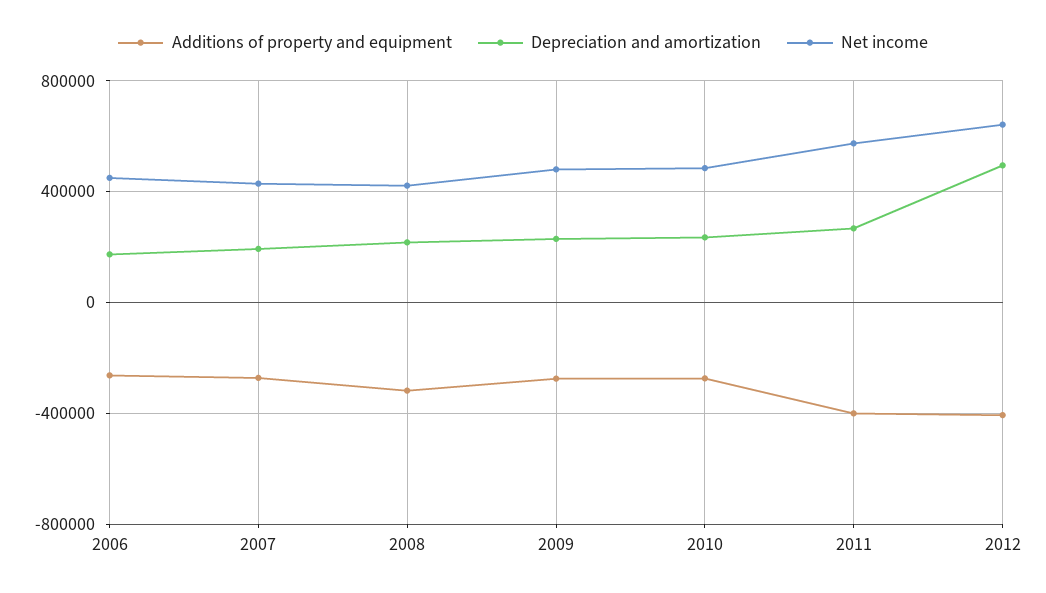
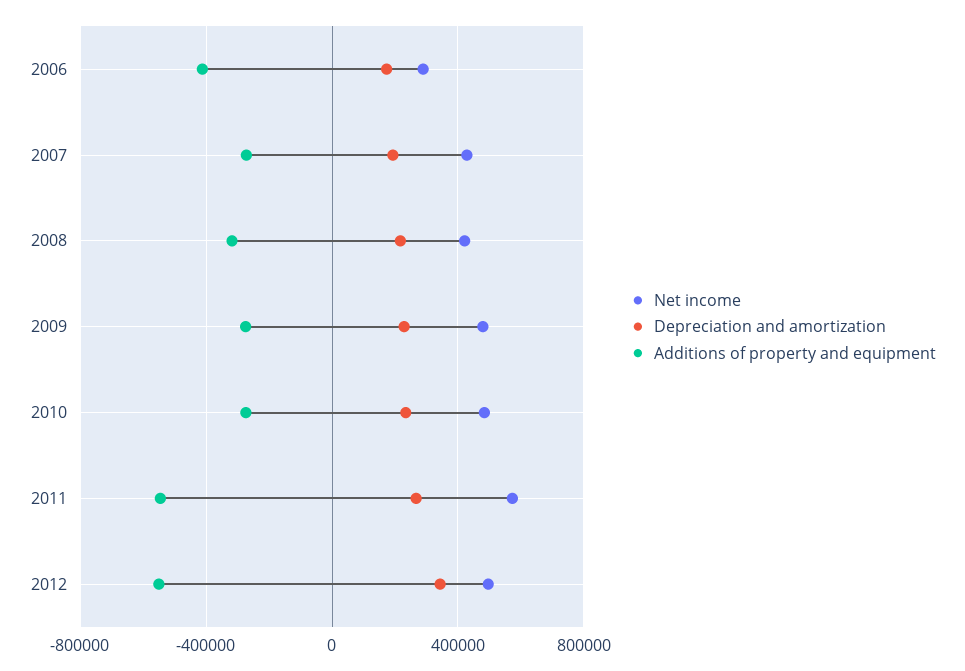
  {
    "Additions of property and equipment": {
-     "2006": -250000,
+     "2006": -400000,
      "2007": -250000,
      "2008": -300000,
      "2009": -250000,
      "2010": -250000,
-     "2011": -400000,
+     "2011": -550000,
-     "2012": -400000
+     "2012": -550000
    },
    "Depreciation and amortization": {
      "2006": 150000,
      "2007": 200000,
      "2008": 200000,
      "2009": 250000,
      "2010": 250000,
      "2011": 250000,
-     "2012": 500000
+     "2012": 350000
    },
    "Net income": {
-     "2006": 450000,
+     "2006": 300000,
      "2007": 450000,
      "2008": 400000,
      "2009": 500000,
      "2010": 500000,
      "2011": 550000,
-     "2012": 650000
+     "2012": 500000
    }
  }

